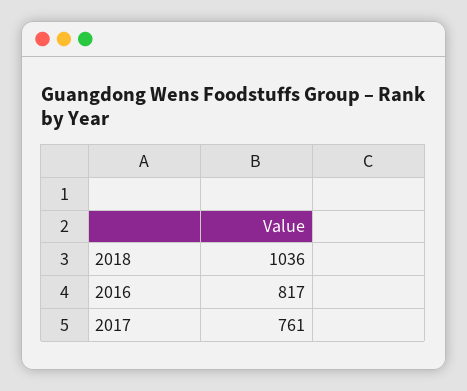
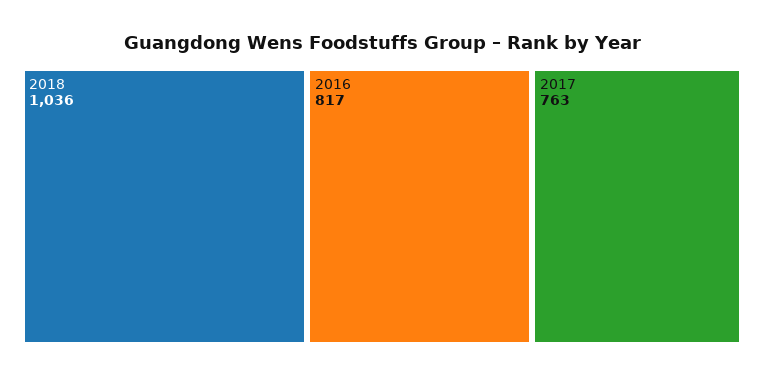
  {
    "2018": 1036,
    "2016": 817,
-   "2017": 761
+   "2017": 763
  }

